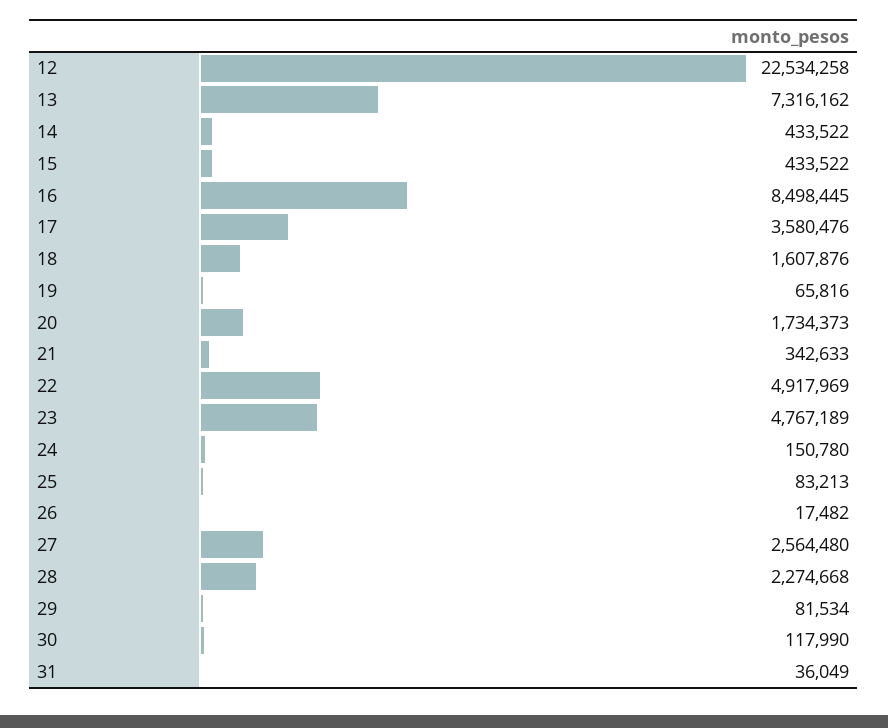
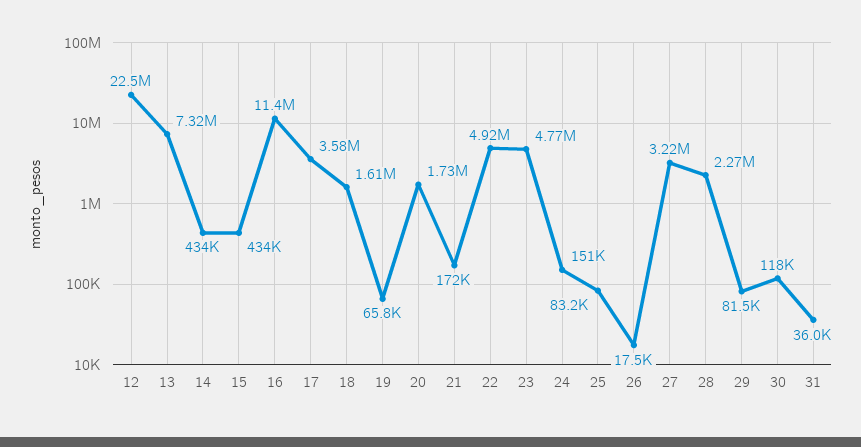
  {
    "12": 22534258,
    "13": 7316162,
    "14": 433522,
    "15": 433522,
-   "16": 8498445,
+   "16": 11400000,
    "17": 3580476,
    "18": 1607876,
    "19": 65816,
    "20": 1734373,
-   "21": 342633,
+   "21": 172000,
    "22": 4917969,
    "23": 4767189,
    "24": 150780,
    "25": 83213,
    "26": 17482,
-   "27": 2564480,
+   "27": 3220000,
    "28": 2274668,
    "29": 81534,
    "30": 117990,
    "31": 36049
  }

